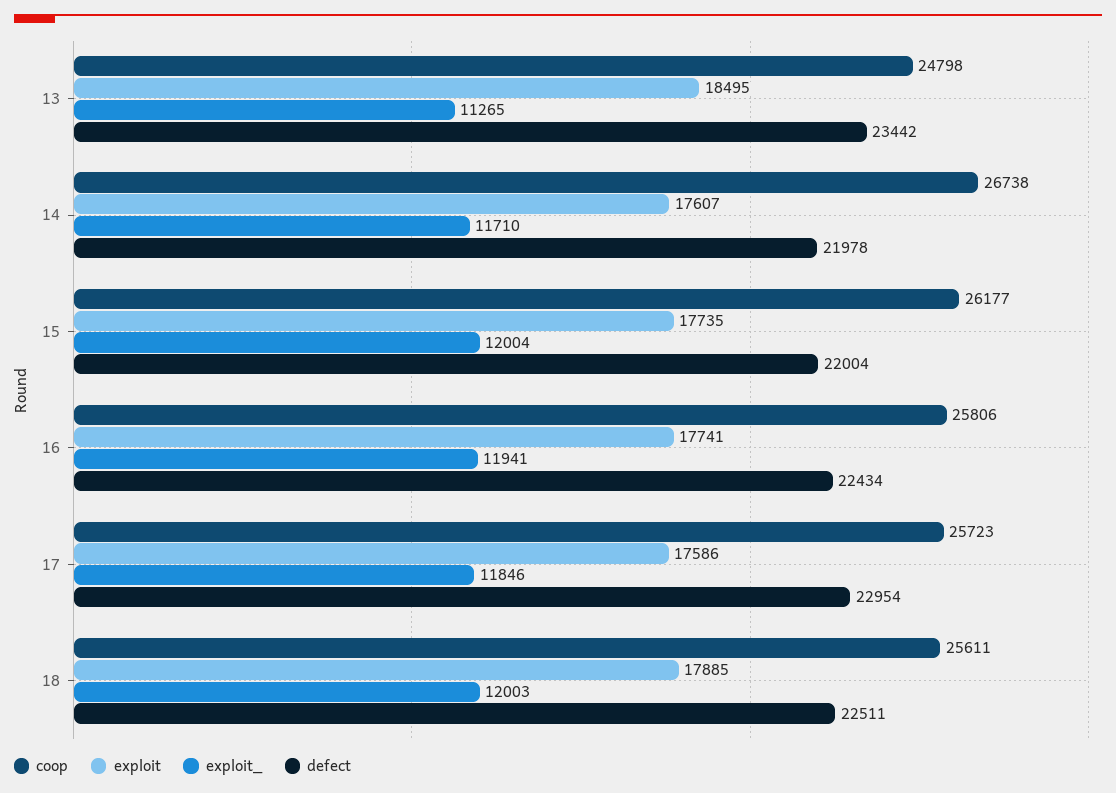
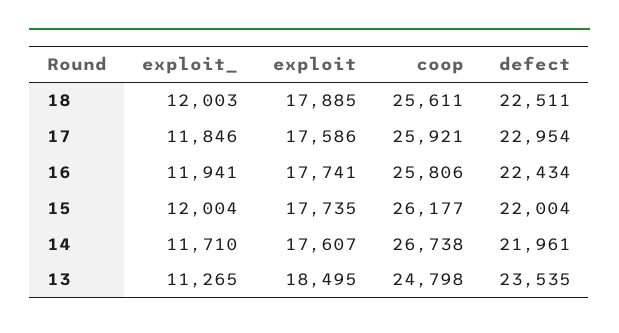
  {
    "coop": {
      "13": 24798,
      "14": 26738,
      "15": 26177,
      "16": 25806,
-     "17": 25723,
+     "17": 25921,
      "18": 25611
    },
    "exploit": {
      "13": 18495,
      "14": 17607,
      "15": 17735,
      "16": 17741,
      "17": 17586,
      "18": 17885
    },
    "exploit_": {
      "13": 11265,
      "14": 11710,
      "15": 12004,
      "16": 11941,
      "17": 11846,
      "18": 12003
    },
    "defect": {
-     "13": 23442,
+     "13": 23535,
-     "14": 21978,
+     "14": 21961,
      "15": 22004,
      "16": 22434,
      "17": 22954,
      "18": 22511
    }
  }

